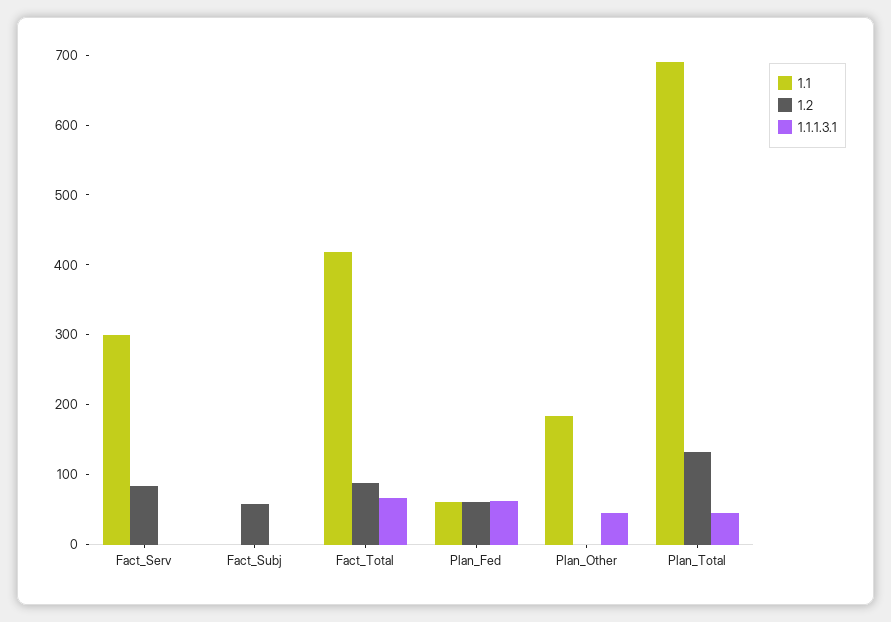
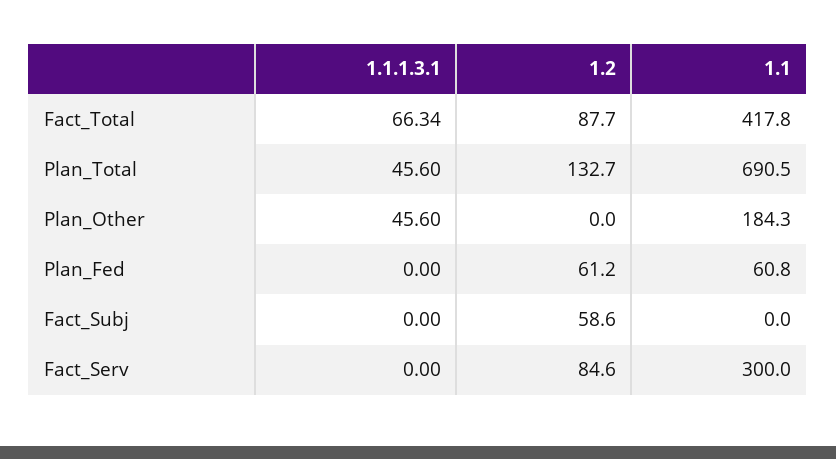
  {
    "1.1": {
      "Fact_Serv": 300,
      "Fact_Subj": 0,
      "Fact_Total": 417.8,
      "Plan_Fed": 60.8,
      "Plan_Other": 184.3,
      "Plan_Total": 690.5
    },
    "1.2": {
      "Fact_Serv": 84.6,
      "Fact_Subj": 58.6,
      "Fact_Total": 87.7,
      "Plan_Fed": 61.2,
      "Plan_Other": 0,
      "Plan_Total": 132.7
    },
    "1.1.1.3.1": {
      "Fact_Serv": 0,
      "Fact_Subj": 0,
      "Fact_Total": 66.34,
-     "Plan_Fed": 60,
+     "Plan_Fed": 0,
      "Plan_Other": 45.6,
      "Plan_Total": 45.6
    }
  }

